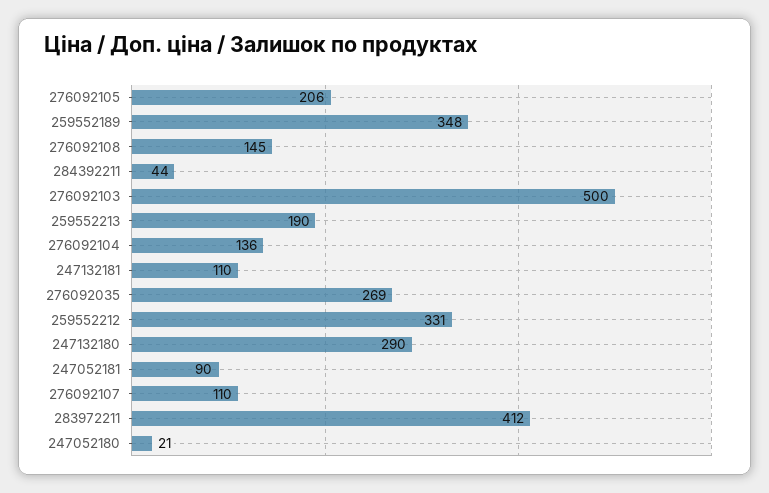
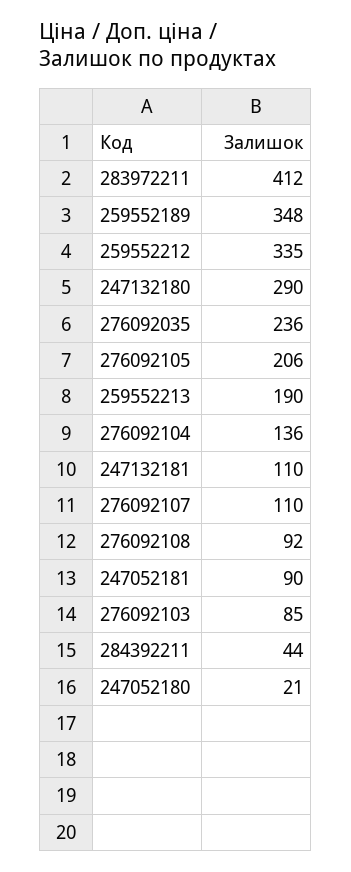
  {
    "276092105": 206,
    "259552189": 348,
-   "276092108": 145,
+   "276092108": 92,
    "284392211": 44,
-   "276092103": 500,
+   "276092103": 85,
    "259552213": 190,
    "276092104": 136,
    "247132181": 110,
-   "276092035": 269,
+   "276092035": 236,
-   "259552212": 331,
+   "259552212": 335,
    "247132180": 290,
    "247052181": 90,
    "276092107": 110,
    "283972211": 412,
    "247052180": 21
  }

